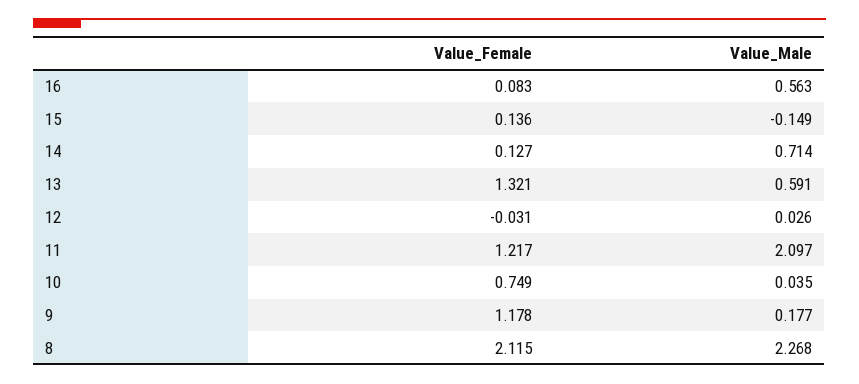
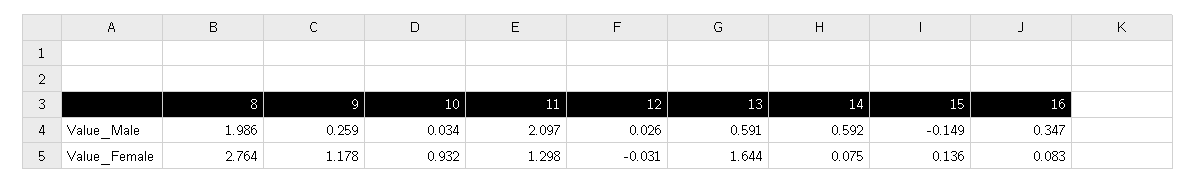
  {
    "Value_Female": {
      "16": 0.083,
      "15": 0.136,
-     "14": 0.127,
+     "14": 0.075,
-     "13": 1.321,
+     "13": 1.644,
      "12": -0.031,
-     "11": 1.217,
+     "11": 1.298,
-     "10": 0.749,
+     "10": 0.932,
      "9": 1.178,
-     "8": 2.115
+     "8": 2.764
    },
    "Value_Male": {
-     "16": 0.563,
+     "16": 0.347,
      "15": -0.149,
-     "14": 0.714,
+     "14": 0.592,
      "13": 0.591,
      "12": 0.026,
      "11": 2.097,
-     "10": 0.035,
+     "10": 0.034,
-     "9": 0.177,
+     "9": 0.259,
-     "8": 2.268
+     "8": 1.986
    }
  }

